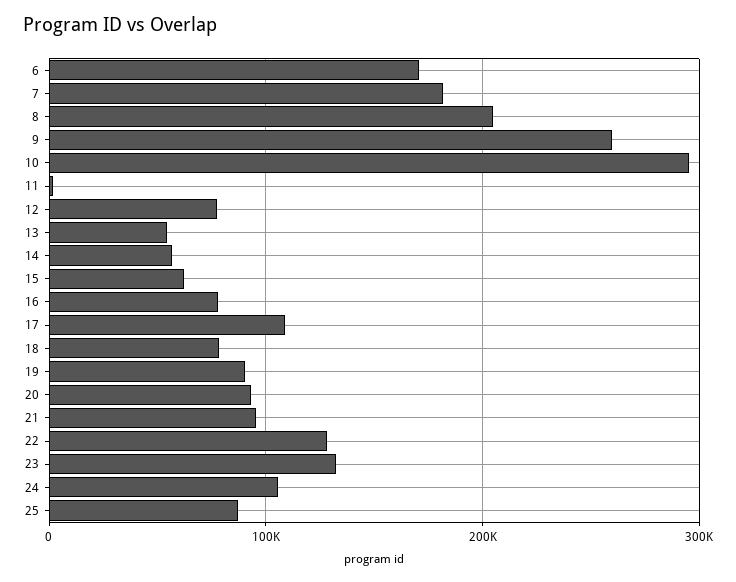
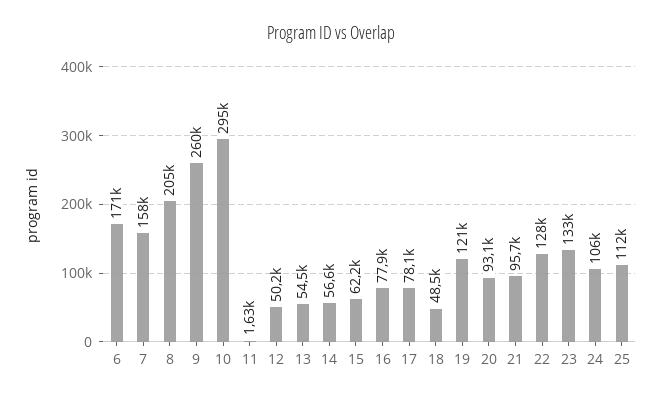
  {
    "6": 171000,
-   "7": 180000,
+   "7": 158000,
    "8": 205000,
    "9": 260000,
    "10": 295000,
    "11": 1630,
-   "12": 80000,
+   "12": 50200,
    "13": 54500,
    "14": 56600,
    "15": 62200,
    "16": 77900,
-   "17": 110000,
+   "17": 78100,
-   "18": 80000,
+   "18": 48500,
-   "19": 90000,
+   "19": 121000,
    "20": 93100,
    "21": 95700,
    "22": 128000,
    "23": 133000,
    "24": 106000,
-   "25": 90000
+   "25": 112000
  }

